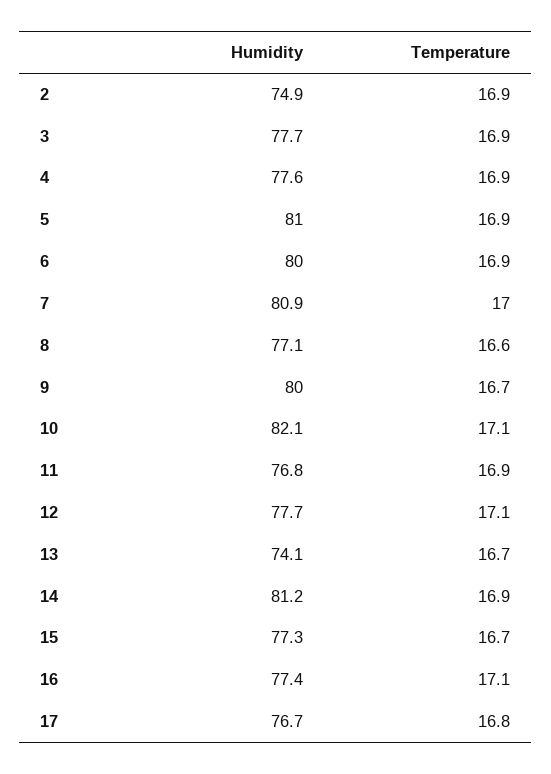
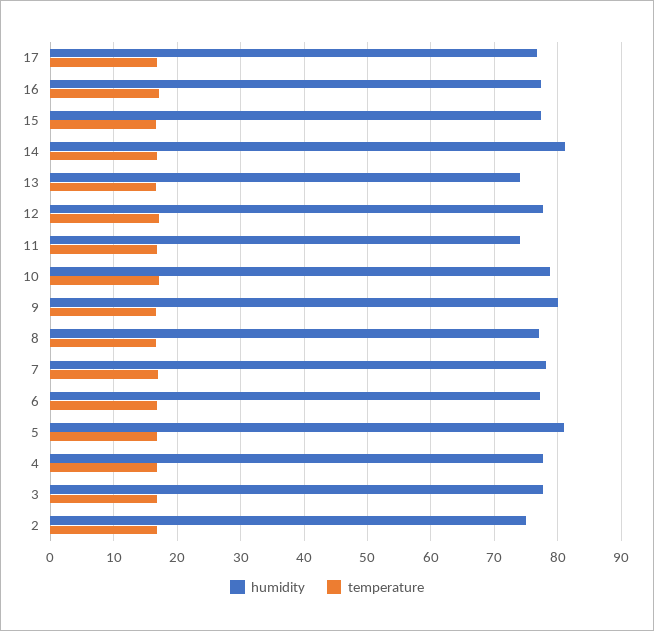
  {
    "Humidity": {
      "2": 74.9,
      "3": 77.7,
      "4": 77.6,
      "5": 81,
-     "6": 80,
+     "6": 77,
-     "7": 80.9,
+     "7": 78,
      "8": 77.1,
      "9": 80,
-     "10": 82.1,
+     "10": 79,
-     "11": 76.8,
+     "11": 74,
      "12": 77.7,
      "13": 74.1,
      "14": 81.2,
      "15": 77.3,
      "16": 77.4,
      "17": 76.7
    },
    "Temperature": {
      "2": 16.9,
      "3": 16.9,
      "4": 16.9,
      "5": 16.9,
      "6": 16.9,
      "7": 17,
      "8": 16.6,
      "9": 16.7,
      "10": 17.1,
      "11": 16.9,
      "12": 17.1,
      "13": 16.7,
      "14": 16.9,
      "15": 16.7,
      "16": 17.1,
      "17": 16.8
    }
  }

